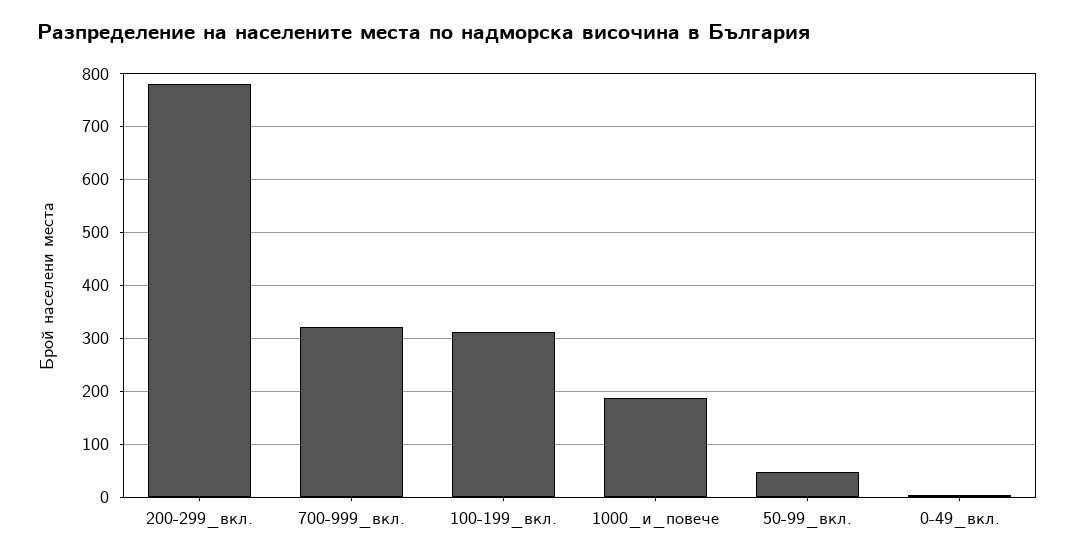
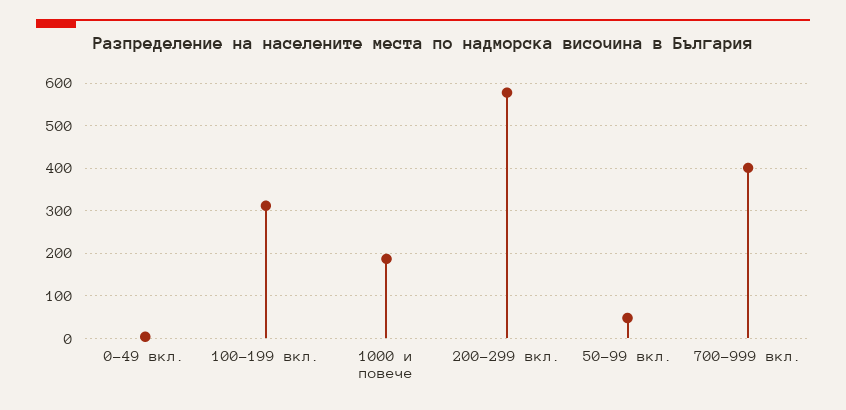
  {
-   "200-299_вкл.": 780,
+   "200-299_вкл.": 580,
-   "700-999_вкл.": 320,
+   "700-999_вкл.": 400,
    "100-199_вкл.": 320,
    "1000_и_повече": 180,
    "50-99_вкл.": 40,
    "0-49_вкл.": 0
  }

